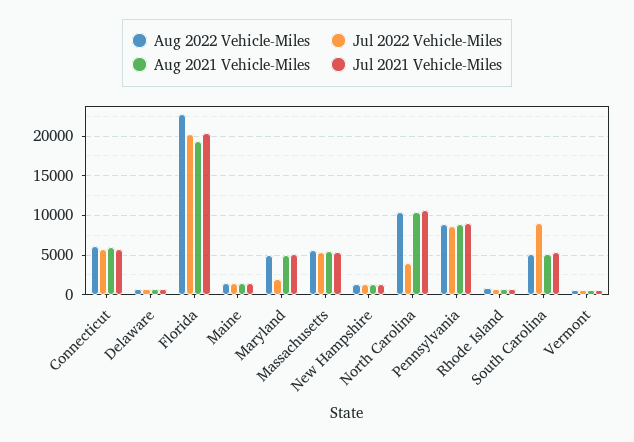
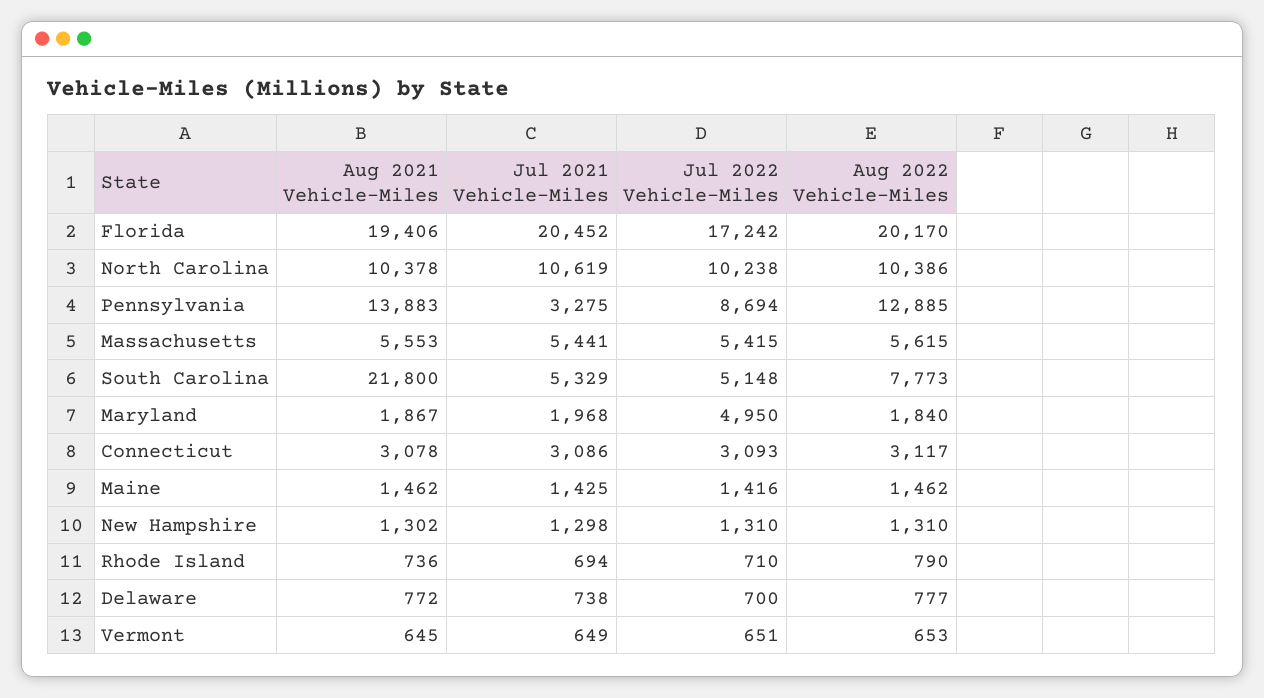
  {
    "Aug 2022 Vehicle-Miles": {
-     "Connecticut": 6000,
+     "Connecticut": 3117,
      "Delaware": 777,
-     "Florida": 23000,
+     "Florida": 20170,
      "Maine": 1462,
-     "Maryland": 5000,
+     "Maryland": 1840,
      "Massachusetts": 5615,
      "New Hampshire": 1310,
      "North Carolina": 10386,
-     "Pennsylvania": 9000,
+     "Pennsylvania": 12885,
      "Rhode Island": 790,
-     "South Carolina": 5000,
+     "South Carolina": 7773,
      "Vermont": 653
    },
    "Jul 2022 Vehicle-Miles": {
-     "Connecticut": 6000,
+     "Connecticut": 3093,
      "Delaware": 700,
-     "Florida": 20000,
+     "Florida": 17242,
      "Maine": 1416,
-     "Maryland": 2000,
+     "Maryland": 4950,
      "Massachusetts": 5415,
      "New Hampshire": 1310,
-     "North Carolina": 4000,
+     "North Carolina": 10238,
      "Pennsylvania": 8694,
      "Rhode Island": 710,
-     "South Carolina": 9000,
+     "South Carolina": 5148,
      "Vermont": 651
    },
    "Aug 2021 Vehicle-Miles": {
-     "Connecticut": 6000,
+     "Connecticut": 3078,
      "Delaware": 772,
      "Florida": 19406,
      "Maine": 1462,
-     "Maryland": 5000,
+     "Maryland": 1867,
      "Massachusetts": 5553,
      "New Hampshire": 1302,
      "North Carolina": 10378,
-     "Pennsylvania": 9000,
+     "Pennsylvania": 13883,
      "Rhode Island": 736,
-     "South Carolina": 5000,
+     "South Carolina": 21800,
      "Vermont": 645
    },
    "Jul 2021 Vehicle-Miles": {
-     "Connecticut": 6000,
+     "Connecticut": 3086,
      "Delaware": 738,
      "Florida": 20452,
      "Maine": 1425,
-     "Maryland": 5000,
+     "Maryland": 1968,
      "Massachusetts": 5441,
      "New Hampshire": 1298,
      "North Carolina": 10619,
-     "Pennsylvania": 9000,
+     "Pennsylvania": 3275,
      "Rhode Island": 694,
      "South Carolina": 5329,
      "Vermont": 649
    }
  }

